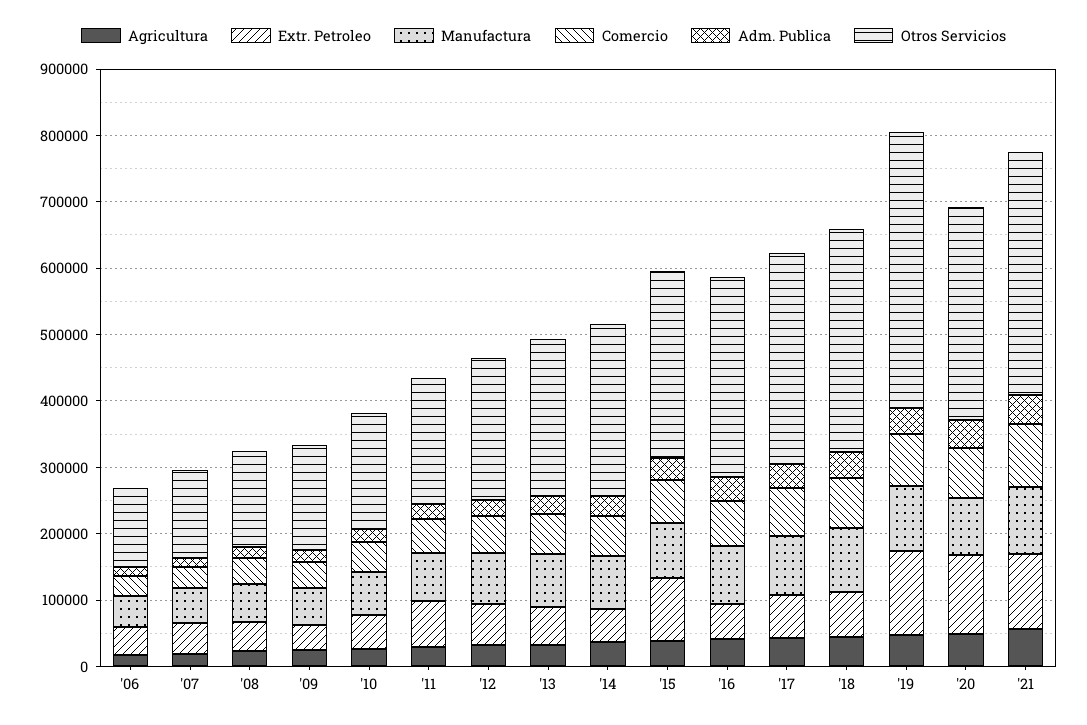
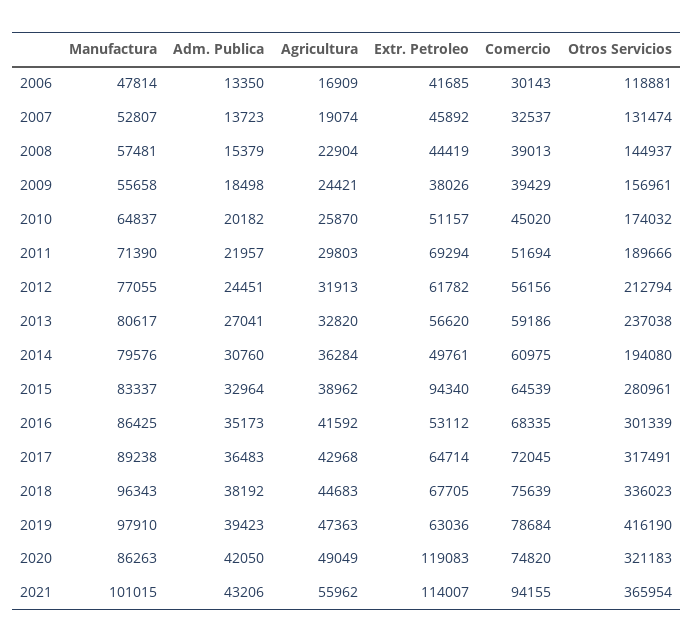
  {
    "Agricultura": {
      "'06": 16909,
      "'07": 19074,
      "'08": 22904,
      "'09": 24421,
      "'10": 25870,
      "'11": 29803,
      "'12": 31913,
      "'13": 32820,
      "'14": 36284,
      "'15": 38962,
      "'16": 41592,
      "'17": 42968,
      "'18": 44683,
      "'19": 47363,
      "'20": 49049,
      "'21": 55962
    },
    "Extr. Petroleo": {
      "'06": 41685,
      "'07": 45892,
      "'08": 44419,
      "'09": 38026,
      "'10": 51157,
      "'11": 69294,
      "'12": 61782,
      "'13": 56620,
      "'14": 49761,
      "'15": 94340,
      "'16": 53112,
      "'17": 64714,
      "'18": 67705,
-     "'19": 120000,
+     "'19": 63036,
      "'20": 119083,
      "'21": 114007
    },
    "Manufactura": {
      "'06": 47814,
      "'07": 52807,
      "'08": 57481,
      "'09": 55658,
      "'10": 64837,
      "'11": 71390,
      "'12": 77055,
      "'13": 80617,
      "'14": 79576,
      "'15": 83337,
      "'16": 86425,
      "'17": 89238,
      "'18": 96343,
      "'19": 97910,
      "'20": 86263,
      "'21": 101015
    },
    "Comercio": {
      "'06": 30143,
      "'07": 32537,
      "'08": 39013,
      "'09": 39429,
      "'10": 45020,
      "'11": 51694,
      "'12": 56156,
      "'13": 59186,
      "'14": 60975,
      "'15": 64539,
      "'16": 68335,
      "'17": 72045,
      "'18": 75639,
      "'19": 78684,
      "'20": 74820,
      "'21": 94155
    },
    "Adm. Publica": {
      "'06": 13350,
      "'07": 13723,
      "'08": 15379,
      "'09": 18498,
      "'10": 20182,
      "'11": 21957,
      "'12": 24451,
      "'13": 27041,
      "'14": 30760,
      "'15": 32964,
      "'16": 35173,
      "'17": 36483,
      "'18": 38192,
      "'19": 39423,
      "'20": 42050,
      "'21": 43206
    },
    "Otros Servicios": {
      "'06": 118881,
      "'07": 131474,
      "'08": 144937,
      "'09": 156961,
      "'10": 174032,
      "'11": 189666,
      "'12": 212794,
      "'13": 237038,
-     "'14": 260000,
+     "'14": 194080,
      "'15": 280961,
      "'16": 301339,
      "'17": 317491,
      "'18": 336023,
      "'19": 416190,
      "'20": 321183,
      "'21": 365954
    }
  }

